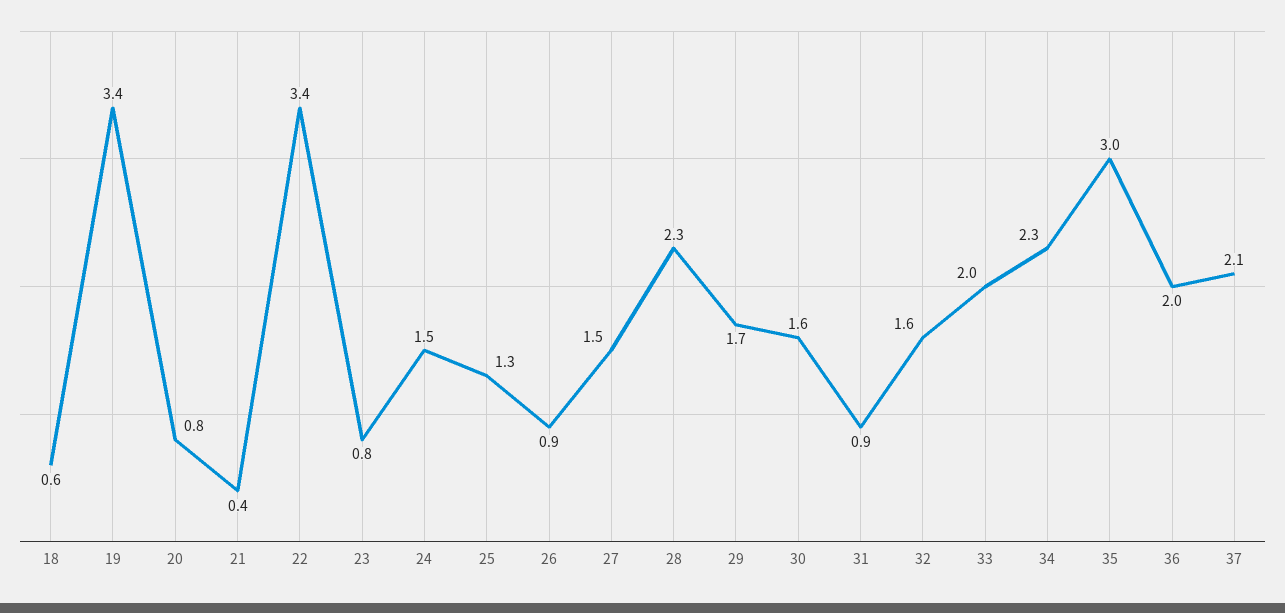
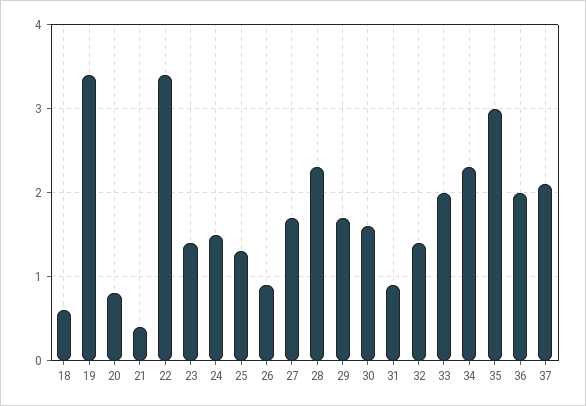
  {
    "18": 0.6,
    "19": 3.4,
    "20": 0.8,
    "21": 0.4,
    "22": 3.4,
-   "23": 0.8,
+   "23": 1.4,
    "24": 1.5,
    "25": 1.3,
    "26": 0.9,
-   "27": 1.5,
+   "27": 1.7,
    "28": 2.3,
    "29": 1.7,
    "30": 1.6,
    "31": 0.9,
-   "32": 1.6,
+   "32": 1.4,
    "33": 2,
    "34": 2.3,
    "35": 3,
    "36": 2,
    "37": 2.1
  }

